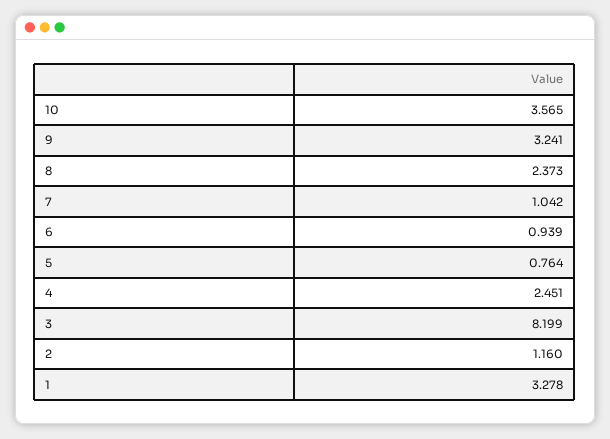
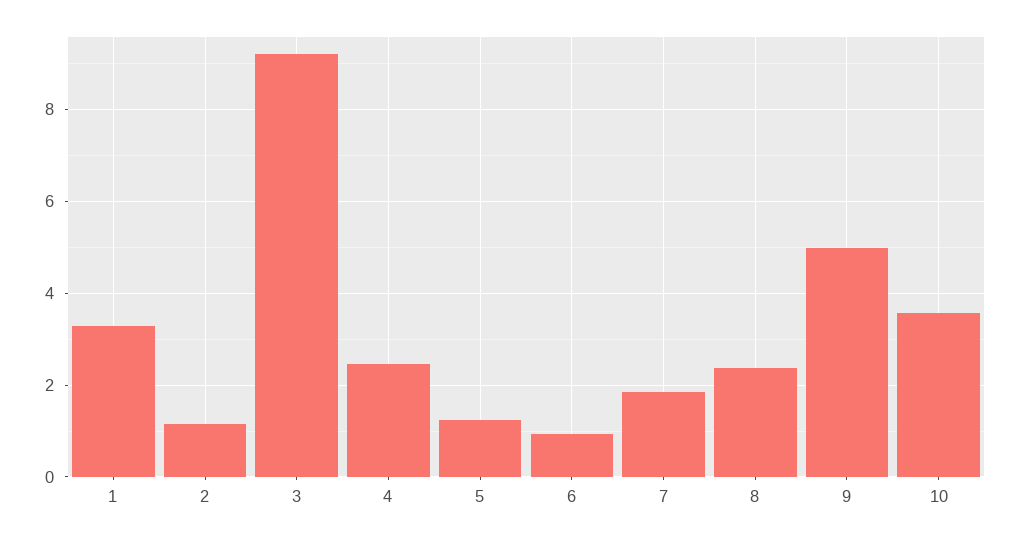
  {
    "10": 3.565,
-   "9": 3.241,
+   "9": 5,
    "8": 2.373,
-   "7": 1.042,
+   "7": 1.8,
    "6": 0.939,
-   "5": 0.764,
+   "5": 1.2,
    "4": 2.451,
-   "3": 8.199,
+   "3": 9.2,
    "2": 1.16,
    "1": 3.278
  }

